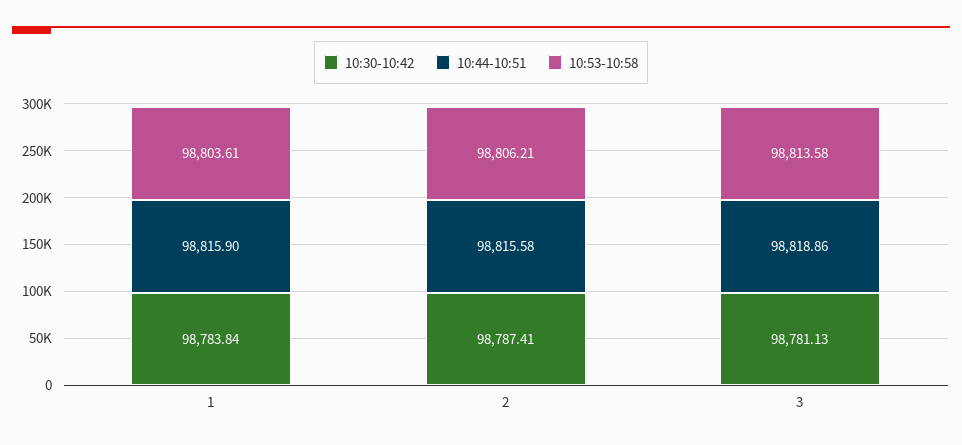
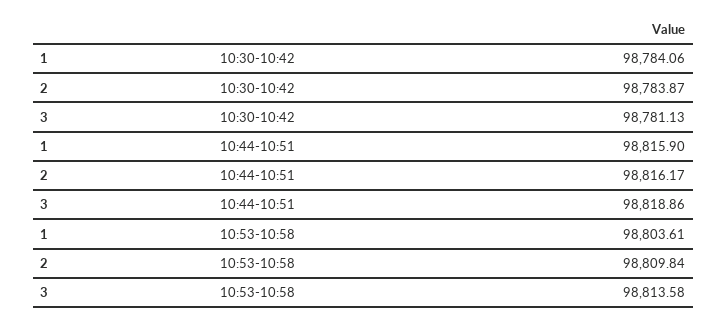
  {
    "10:30-10:42": {
-     "1": 98783.84,
+     "1": 98784.06,
-     "2": 98787.41,
+     "2": 98783.87,
      "3": 98781.13
    },
    "10:44-10:51": {
      "1": 98815.9,
-     "2": 98815.58,
+     "2": 98816.17,
      "3": 98818.86
    },
    "10:53-10:58": {
      "1": 98803.61,
-     "2": 98806.21,
+     "2": 98809.84,
      "3": 98813.58
    }
  }

